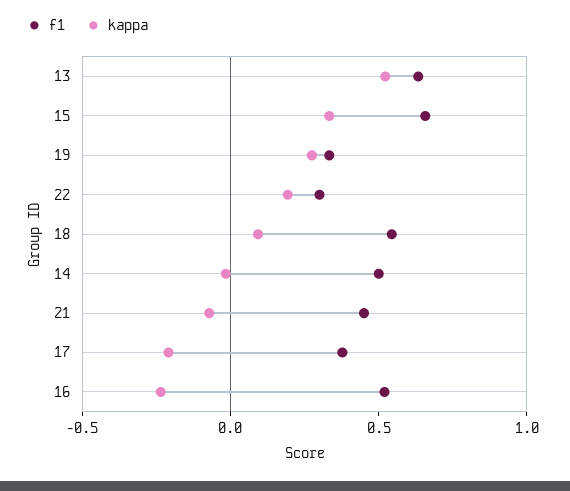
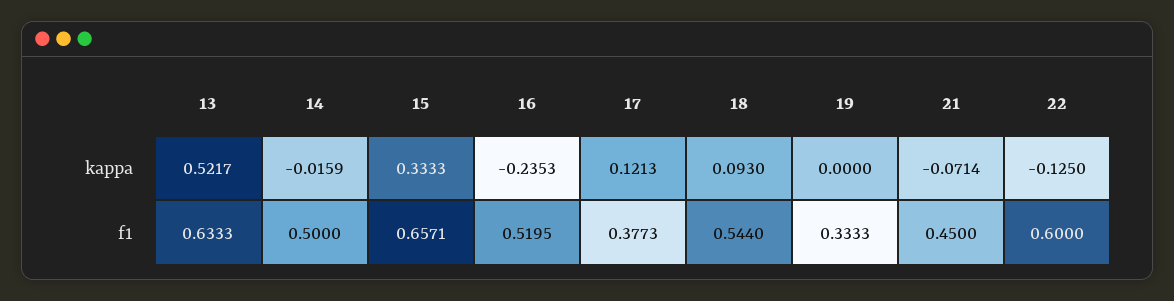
  {
    "f1": {
      "13": 0.6333,
      "15": 0.6571,
      "19": 0.3333,
-     "22": 0.3,
+     "22": 0.6,
      "18": 0.544,
      "14": 0.5,
      "21": 0.45,
      "17": 0.3773,
      "16": 0.5195
    },
    "kappa": {
      "13": 0.5217,
      "15": 0.3333,
-     "19": 0.3,
+     "19": 0,
-     "22": 0.2,
+     "22": -0.125,
      "18": 0.093,
      "14": -0.0159,
      "21": -0.0714,
-     "17": -0.2,
+     "17": 0.1213,
      "16": -0.2353
    }
  }

